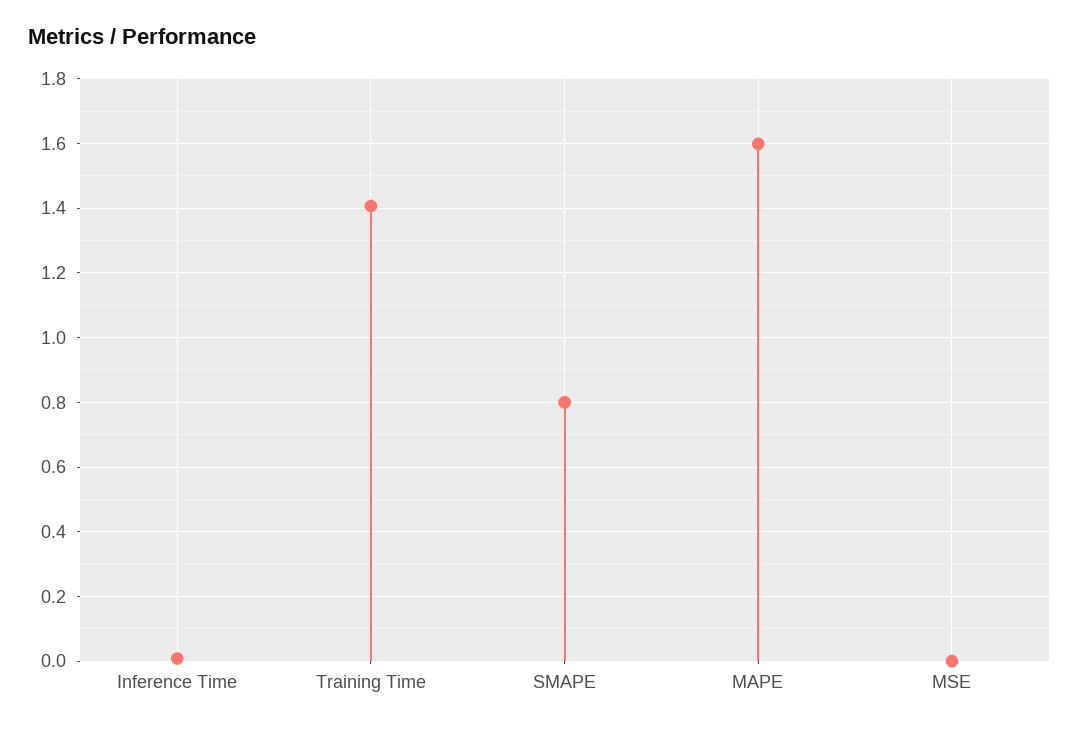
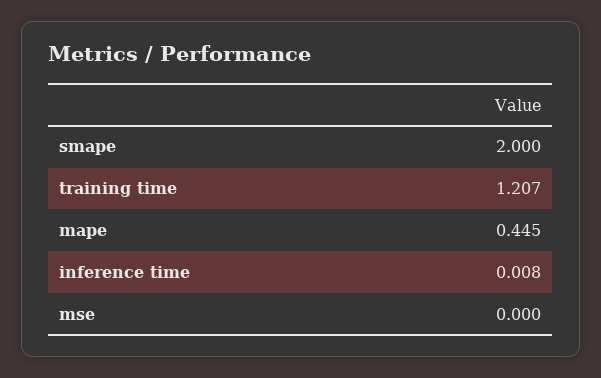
  {
    "Inference Time": 0.008,
-   "Training Time": 1.4,
+   "Training Time": 1.207,
-   "SMAPE": 0.8,
+   "SMAPE": 2,
-   "MAPE": 1.6,
+   "MAPE": 0.445,
    "MSE": 0
  }

